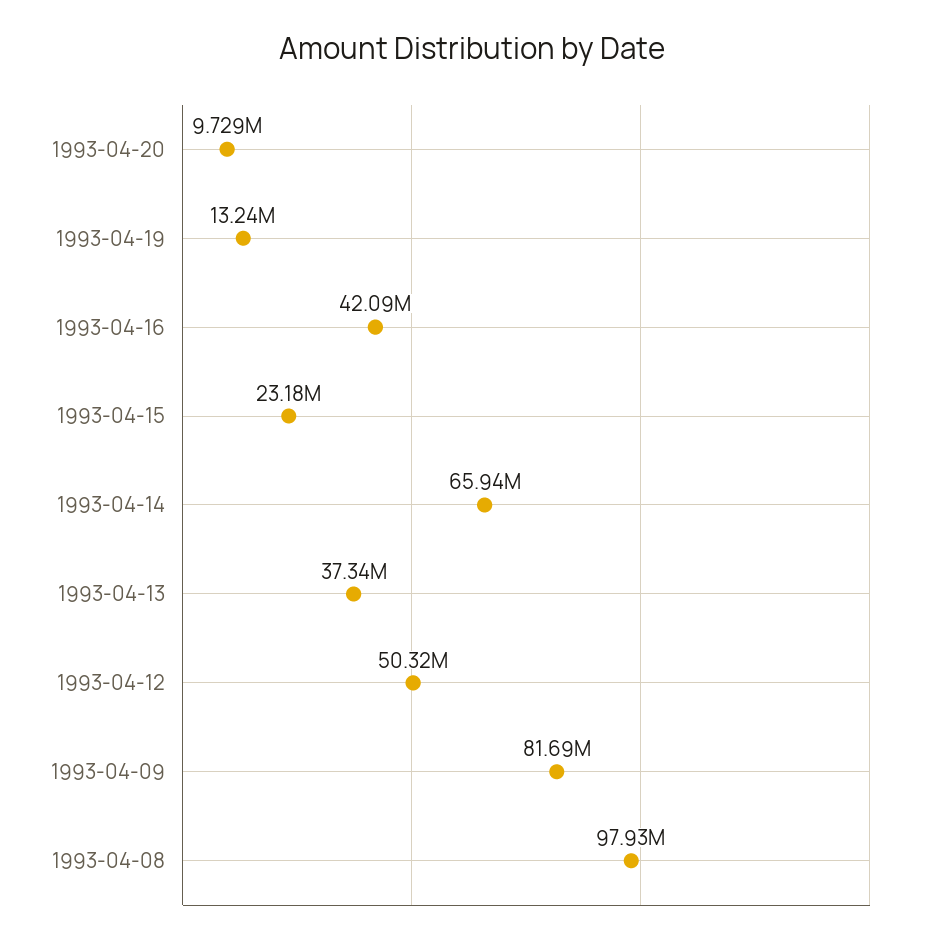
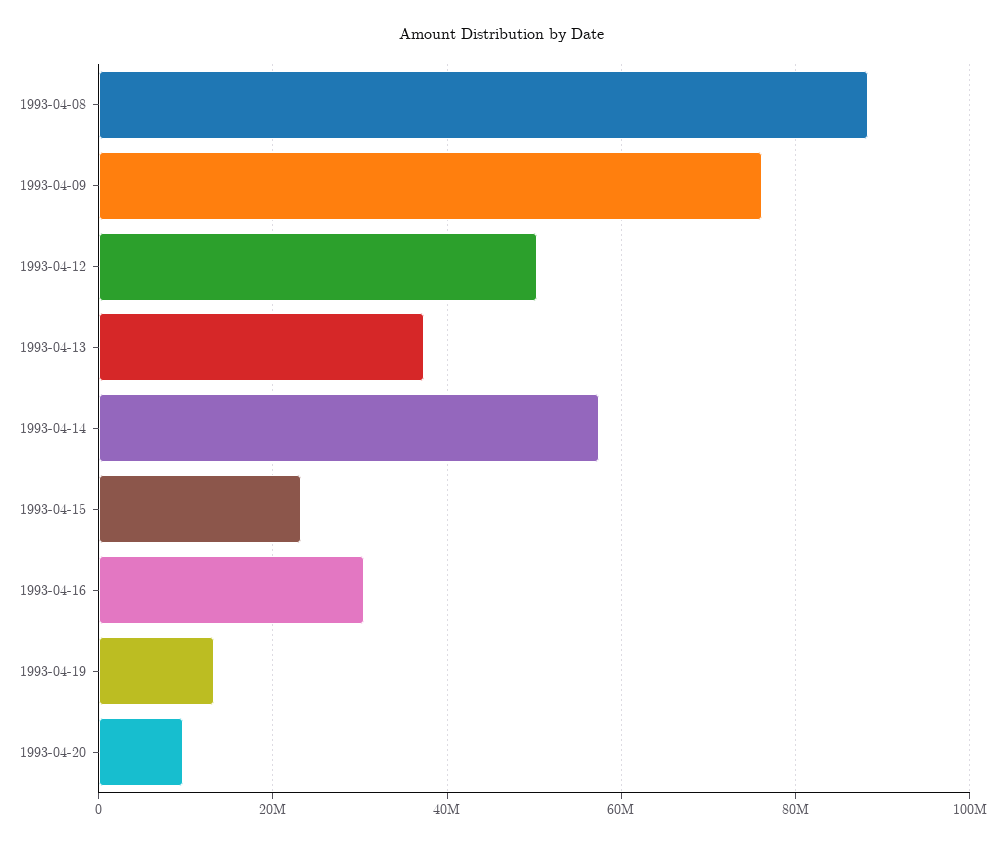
  {
    "1993-04-20": 9729000,
    "1993-04-19": 13240000,
-   "1993-04-16": 42090000,
+   "1993-04-16": 30000000,
    "1993-04-15": 23180000,
-   "1993-04-14": 65940000,
+   "1993-04-14": 58000000,
    "1993-04-13": 37340000,
    "1993-04-12": 50320000,
-   "1993-04-09": 81690000,
+   "1993-04-09": 76000000,
-   "1993-04-08": 97930000
+   "1993-04-08": 88000000
  }

